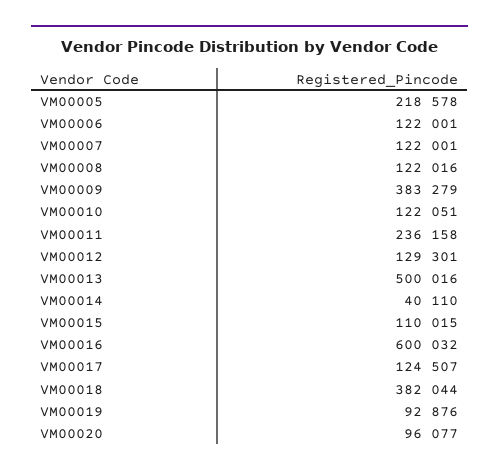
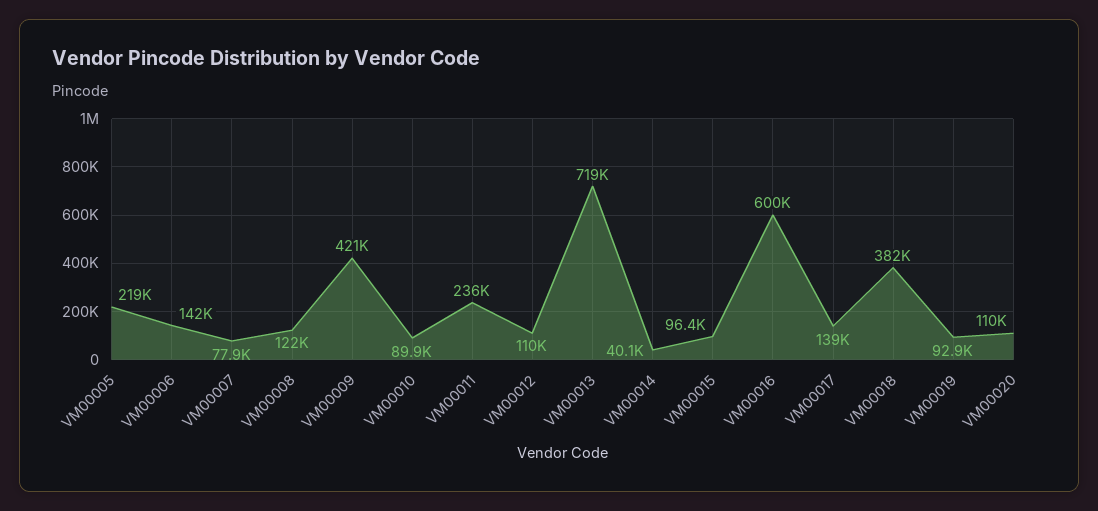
  {
    "VM00005": 218578,
-   "VM00006": 122001,
+   "VM00006": 142000,
-   "VM00007": 122001,
+   "VM00007": 77900,
    "VM00008": 122016,
-   "VM00009": 383279,
+   "VM00009": 421000,
-   "VM00010": 122051,
+   "VM00010": 89900,
    "VM00011": 236158,
-   "VM00012": 129301,
+   "VM00012": 110000,
-   "VM00013": 500016,
+   "VM00013": 719000,
    "VM00014": 40110,
-   "VM00015": 110015,
+   "VM00015": 96400,
    "VM00016": 600032,
-   "VM00017": 124507,
+   "VM00017": 139000,
    "VM00018": 382044,
    "VM00019": 92876,
-   "VM00020": 96077
+   "VM00020": 110000
  }

